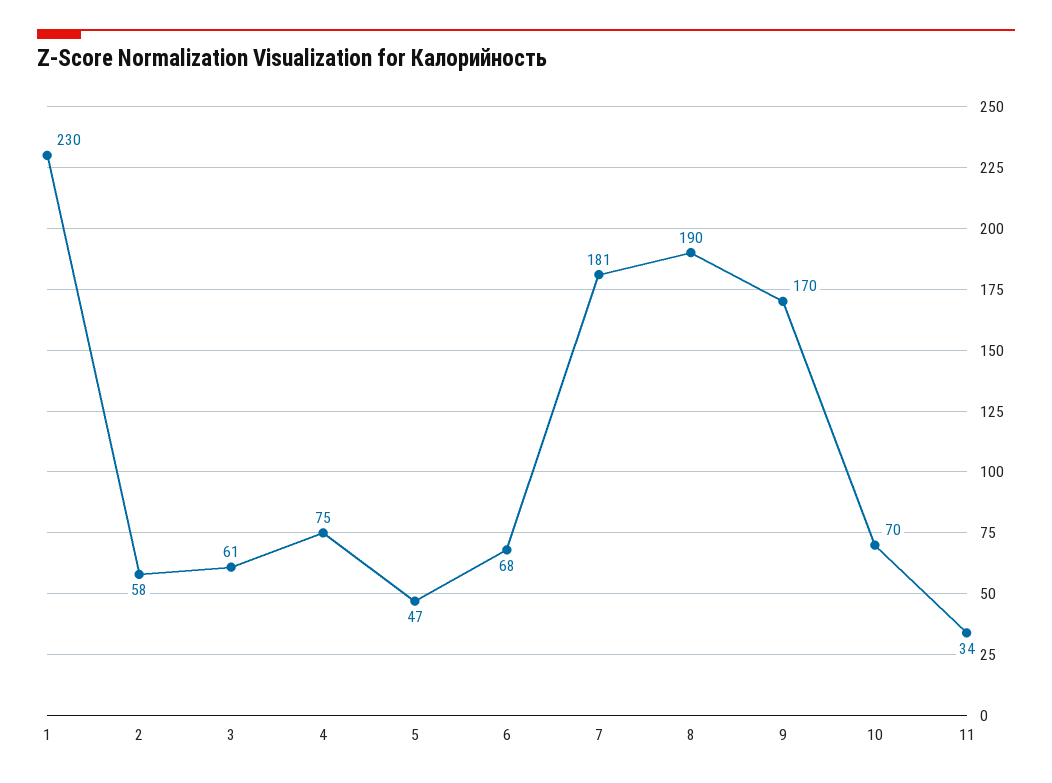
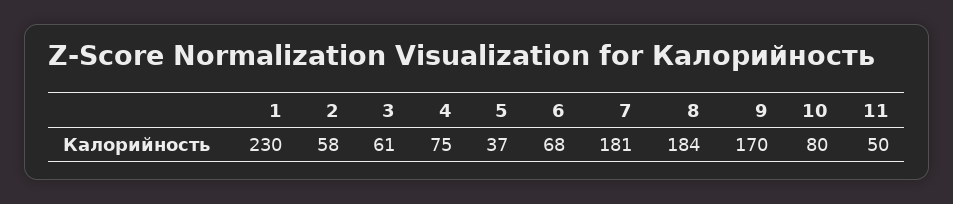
  {
    "1": 230,
    "2": 58,
    "3": 61,
    "4": 75,
-   "5": 47,
+   "5": 37,
    "6": 68,
    "7": 181,
-   "8": 190,
+   "8": 184,
    "9": 170,
-   "10": 70,
+   "10": 80,
-   "11": 34
+   "11": 50
  }

